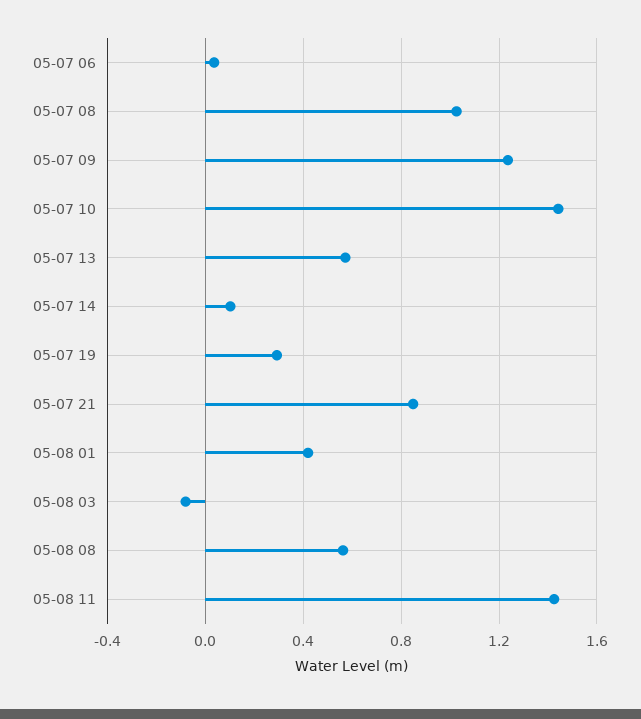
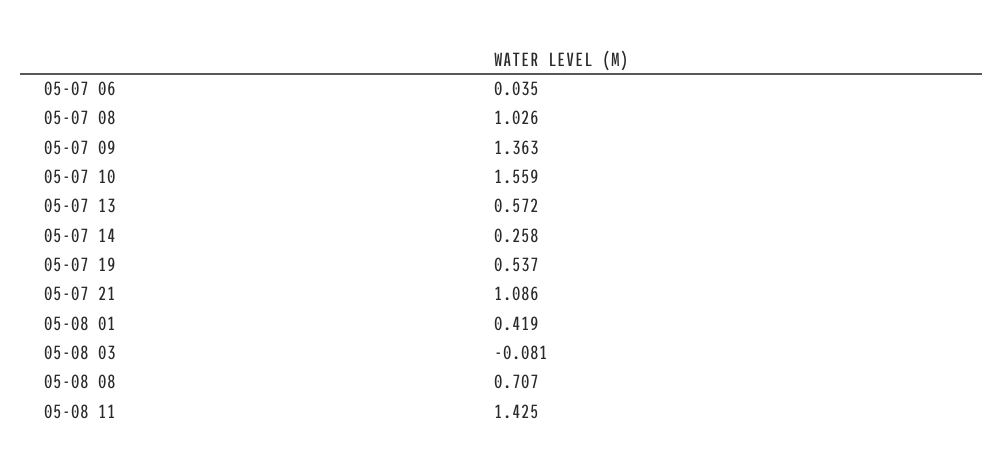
  {
    "05-07 06": 0.035,
    "05-07 08": 1.026,
-   "05-07 09": 1.25,
+   "05-07 09": 1.363,
-   "05-07 10": 1.45,
+   "05-07 10": 1.559,
    "05-07 13": 0.572,
-   "05-07 14": 0.1,
+   "05-07 14": 0.258,
-   "05-07 19": 0.3,
+   "05-07 19": 0.537,
-   "05-07 21": 0.85,
+   "05-07 21": 1.086,
    "05-08 01": 0.419,
    "05-08 03": -0.081,
-   "05-08 08": 0.55,
+   "05-08 08": 0.707,
    "05-08 11": 1.425
  }

